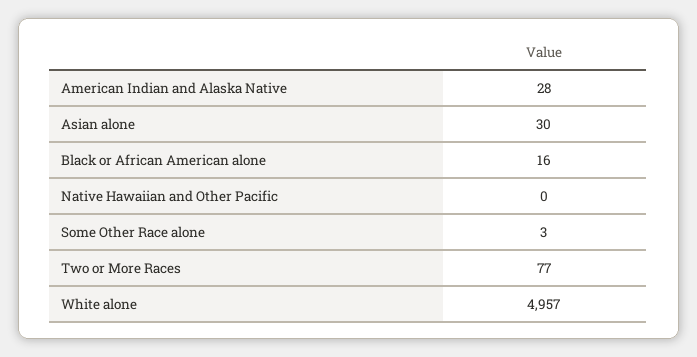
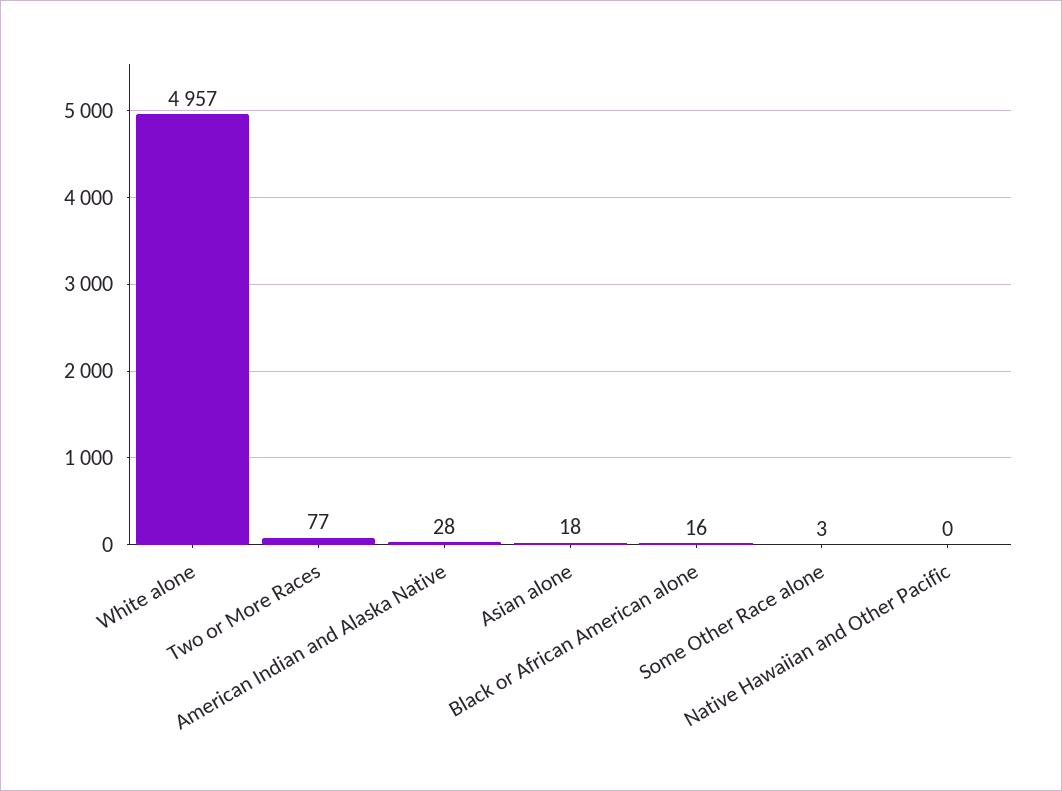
  {
    "American Indian and Alaska Native": 28,
-   "Asian alone": 30,
+   "Asian alone": 18,
    "Black or African American alone": 16,
    "Native Hawaiian and Other Pacific": 0,
    "Some Other Race alone": 3,
    "Two or More Races": 77,
    "White alone": 4957
  }

